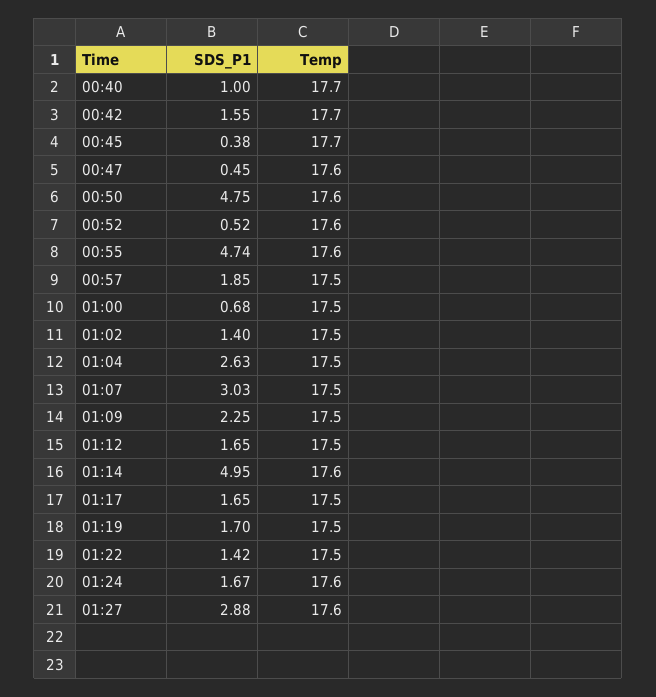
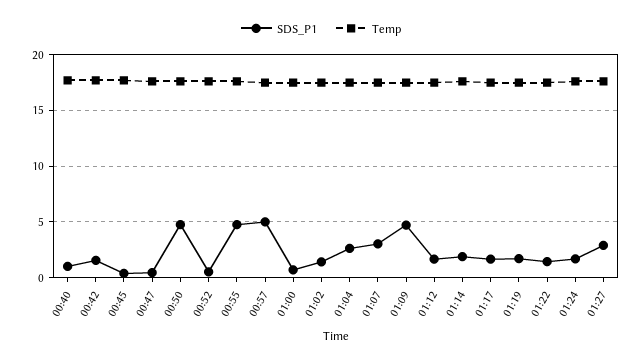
  {
    "SDS_P1": {
      "00:40": 1,
      "00:42": 1.55,
      "00:45": 0.38,
      "00:47": 0.45,
      "00:50": 4.75,
      "00:52": 0.52,
      "00:55": 4.74,
-     "00:57": 1.85,
+     "00:57": 5,
      "01:00": 0.68,
      "01:02": 1.4,
      "01:04": 2.63,
      "01:07": 3.03,
-     "01:09": 2.25,
+     "01:09": 5,
      "01:12": 1.65,
-     "01:14": 4.95,
+     "01:14": 2,
      "01:17": 1.65,
      "01:19": 1.7,
      "01:22": 1.42,
      "01:24": 1.67,
      "01:27": 2.88
    },
    "Temp": {
      "00:40": 17.7,
      "00:42": 17.7,
      "00:45": 17.7,
      "00:47": 17.6,
      "00:50": 17.6,
      "00:52": 17.6,
      "00:55": 17.6,
      "00:57": 17.5,
      "01:00": 17.5,
      "01:02": 17.5,
      "01:04": 17.5,
      "01:07": 17.5,
      "01:09": 17.5,
      "01:12": 17.5,
      "01:14": 17.6,
      "01:17": 17.5,
      "01:19": 17.5,
      "01:22": 17.5,
      "01:24": 17.6,
      "01:27": 17.6
    }
  }

